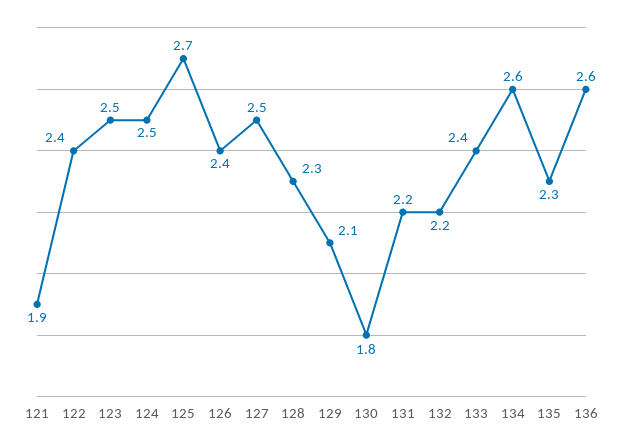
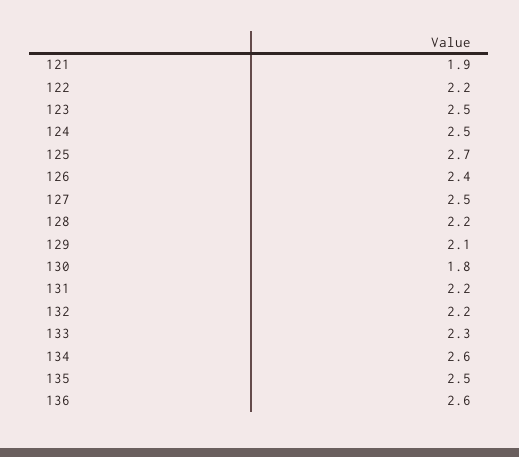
  {
    "121": 1.9,
-   "122": 2.4,
+   "122": 2.2,
    "123": 2.5,
    "124": 2.5,
    "125": 2.7,
    "126": 2.4,
    "127": 2.5,
-   "128": 2.3,
+   "128": 2.2,
    "129": 2.1,
    "130": 1.8,
    "131": 2.2,
    "132": 2.2,
-   "133": 2.4,
+   "133": 2.3,
    "134": 2.6,
-   "135": 2.3,
+   "135": 2.5,
    "136": 2.6
  }

